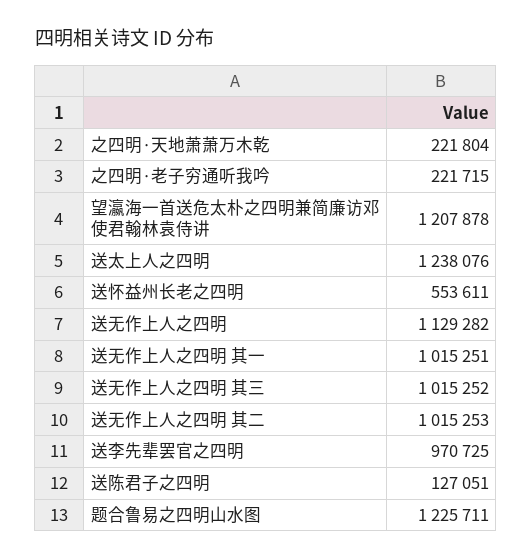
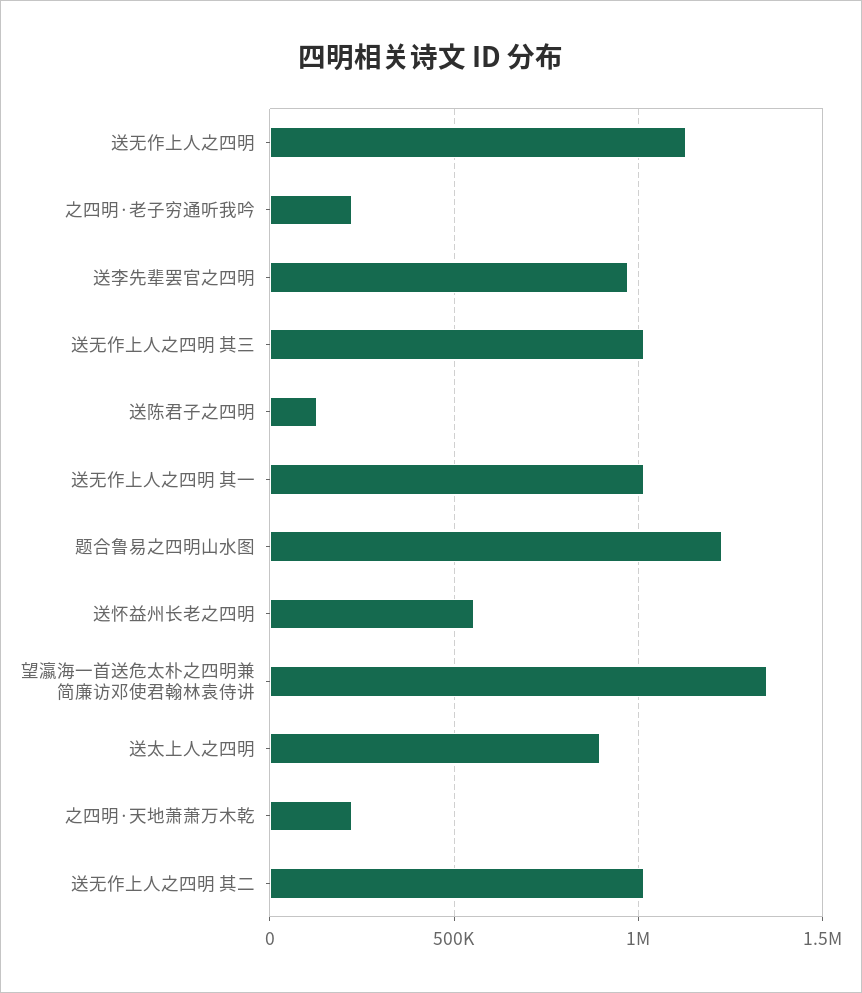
  {
    "之四明·天地萧萧万木乾": 221804,
    "之四明·老子穷通听我吟": 221715,
-   "望瀛海一首送危太朴之四明兼简廉访邓使君翰林袁侍讲": 1207878,
+   "望瀛海一首送危太朴之四明兼简廉访邓使君翰林袁侍讲": 1350000,
-   "送太上人之四明": 1238076,
+   "送太上人之四明": 900000,
    "送怀益州长老之四明": 553611,
    "送无作上人之四明": 1129282,
    "送无作上人之四明 其一": 1015251,
    "送无作上人之四明 其三": 1015252,
    "送无作上人之四明 其二": 1015253,
    "送李先辈罢官之四明": 970725,
    "送陈君子之四明": 127051,
    "题合鲁易之四明山水图": 1225711
  }

